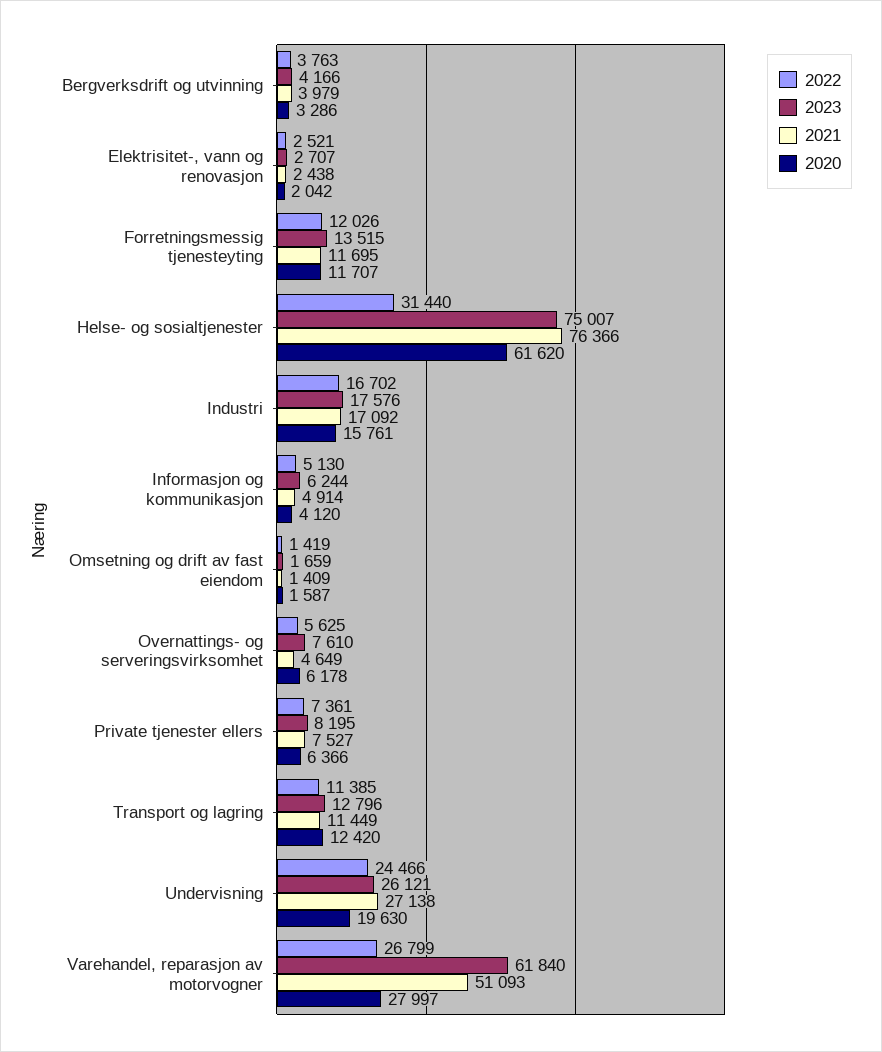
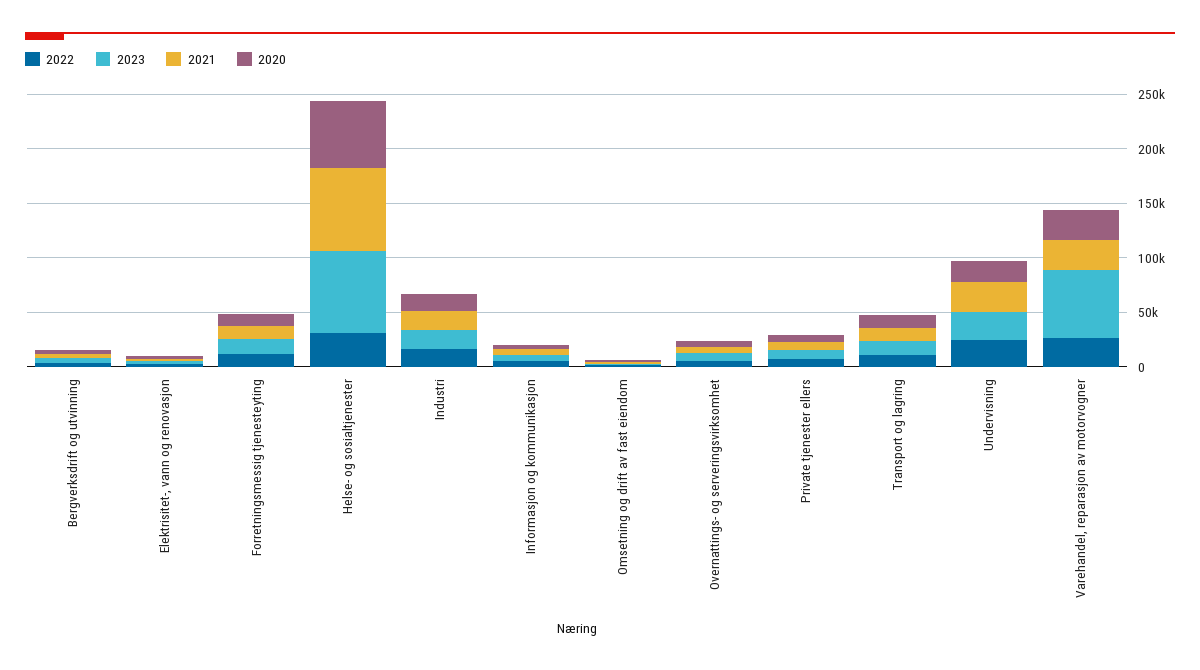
  {
    "2022": {
      "Bergverksdrift og utvinning": 3763,
      "Elektrisitet-, vann og renovasjon": 2521,
      "Forretningsmessig tjenesteyting": 12026,
      "Helse- og sosialtjenester": 31440,
      "Industri": 16702,
      "Informasjon og kommunikasjon": 5130,
      "Omsetning og drift av fast eiendom": 1419,
      "Overnattings- og serveringsvirksomhet": 5625,
      "Private tjenester ellers": 7361,
      "Transport og lagring": 11385,
      "Undervisning": 24466,
      "Varehandel, reparasjon av motorvogner": 26799
    },
    "2023": {
      "Bergverksdrift og utvinning": 4166,
      "Elektrisitet-, vann og renovasjon": 2707,
      "Forretningsmessig tjenesteyting": 13515,
      "Helse- og sosialtjenester": 75007,
      "Industri": 17576,
      "Informasjon og kommunikasjon": 6244,
      "Omsetning og drift av fast eiendom": 1659,
      "Overnattings- og serveringsvirksomhet": 7610,
      "Private tjenester ellers": 8195,
      "Transport og lagring": 12796,
      "Undervisning": 26121,
      "Varehandel, reparasjon av motorvogner": 61840
    },
    "2021": {
      "Bergverksdrift og utvinning": 3979,
      "Elektrisitet-, vann og renovasjon": 2438,
      "Forretningsmessig tjenesteyting": 11695,
      "Helse- og sosialtjenester": 76366,
      "Industri": 17092,
      "Informasjon og kommunikasjon": 4914,
      "Omsetning og drift av fast eiendom": 1409,
      "Overnattings- og serveringsvirksomhet": 4649,
      "Private tjenester ellers": 7527,
      "Transport og lagring": 11449,
      "Undervisning": 27138,
-     "Varehandel, reparasjon av motorvogner": 51093
+     "Varehandel, reparasjon av motorvogner": 30000
    },
    "2020": {
      "Bergverksdrift og utvinning": 3286,
      "Elektrisitet-, vann og renovasjon": 2042,
      "Forretningsmessig tjenesteyting": 11707,
      "Helse- og sosialtjenester": 61620,
      "Industri": 15761,
      "Informasjon og kommunikasjon": 4120,
      "Omsetning og drift av fast eiendom": 1587,
      "Overnattings- og serveringsvirksomhet": 6178,
      "Private tjenester ellers": 6366,
      "Transport og lagring": 12420,
      "Undervisning": 19630,
      "Varehandel, reparasjon av motorvogner": 27997
    }
  }

